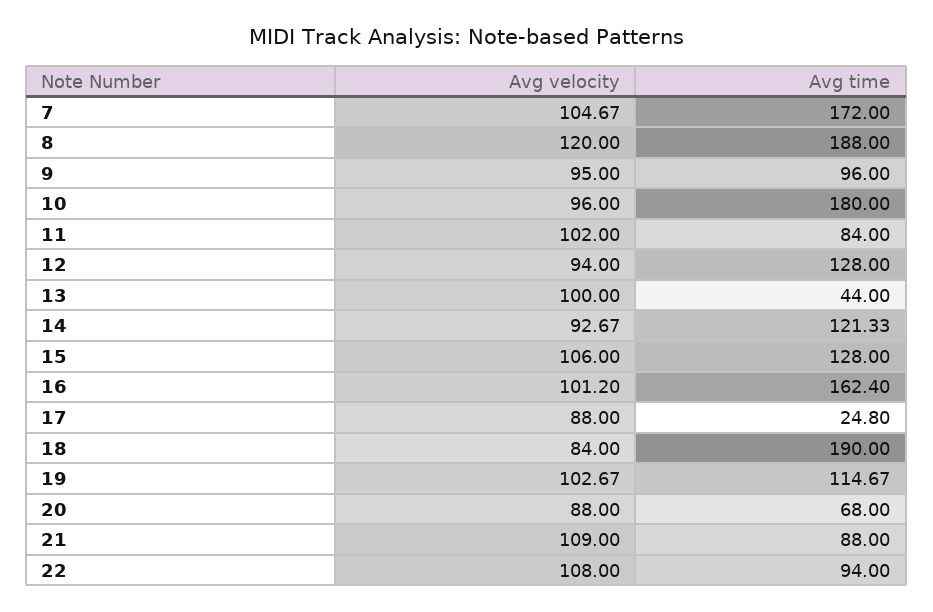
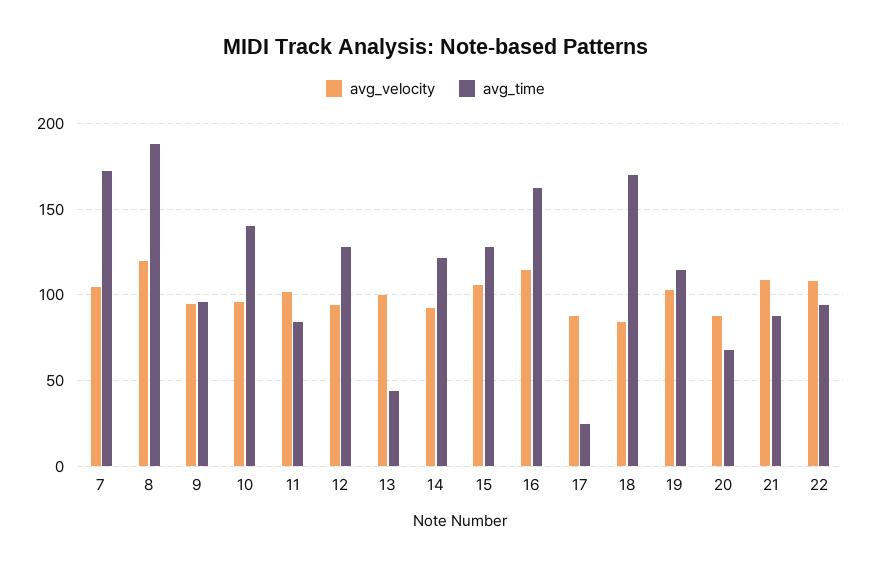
  {
    "Avg velocity": {
      "7": 104.67,
      "8": 120,
      "9": 95,
      "10": 96,
      "11": 102,
      "12": 94,
      "13": 100,
      "14": 92.67,
      "15": 106,
-     "16": 101.2,
+     "16": 115,
      "17": 88,
      "18": 84,
      "19": 102.67,
      "20": 88,
      "21": 109,
      "22": 108
    },
    "Avg time": {
      "7": 172,
      "8": 188,
      "9": 96,
-     "10": 180,
+     "10": 140,
      "11": 84,
      "12": 128,
      "13": 44,
      "14": 121.33,
      "15": 128,
      "16": 162.4,
      "17": 24.8,
-     "18": 190,
+     "18": 170,
      "19": 114.67,
      "20": 68,
      "21": 88,
      "22": 94
    }
  }

